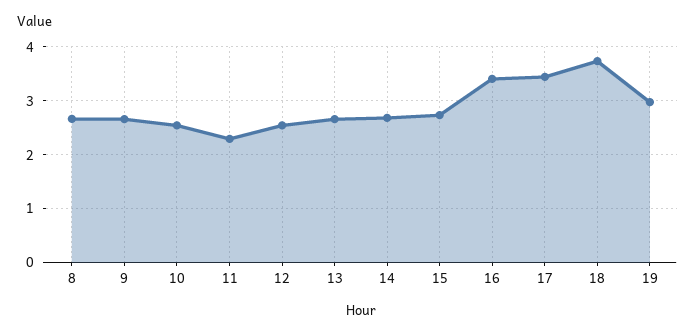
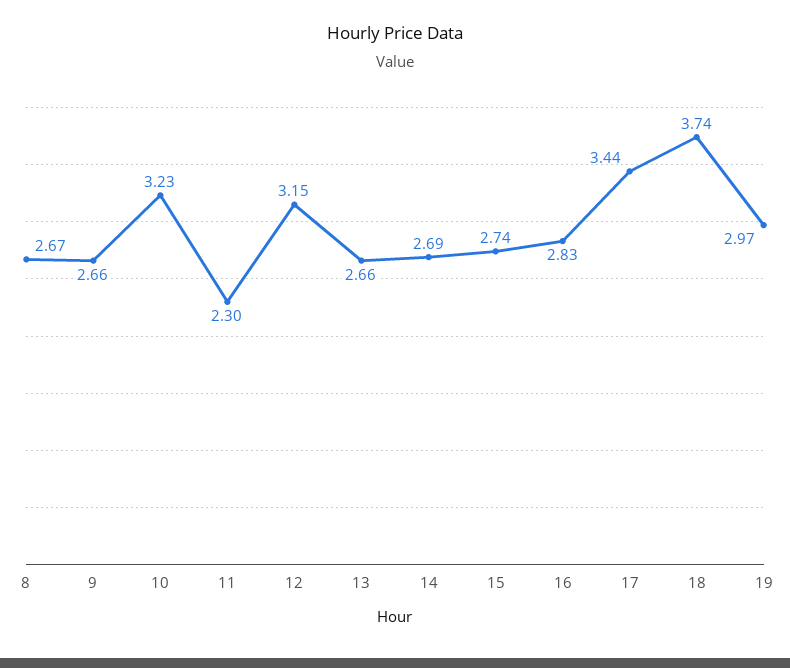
  {
    "8": 2.67,
    "9": 2.66,
-   "10": 2.6,
+   "10": 3.23,
    "11": 2.3,
-   "12": 2.6,
+   "12": 3.15,
    "13": 2.66,
    "14": 2.69,
    "15": 2.74,
-   "16": 3.4,
+   "16": 2.83,
    "17": 3.44,
    "18": 3.74,
    "19": 2.97
  }

